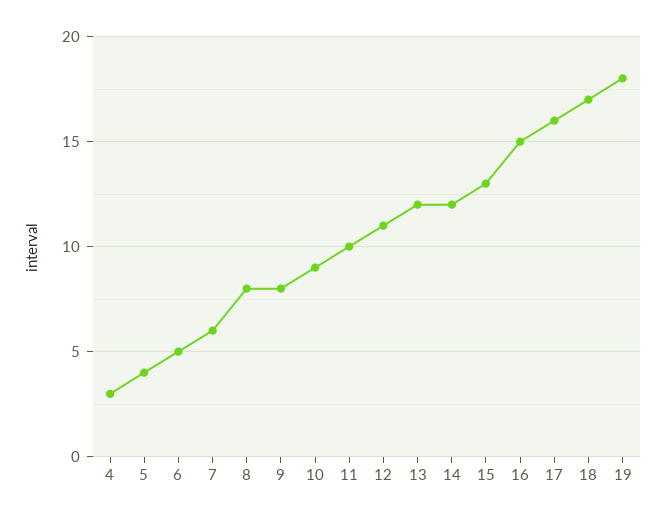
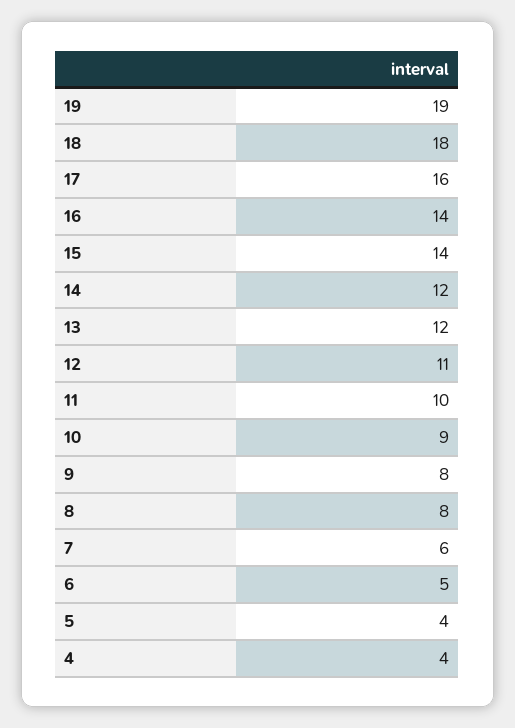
  {
-   "4": 3,
+   "4": 4,
    "5": 4,
    "6": 5,
    "7": 6,
    "8": 8,
    "9": 8,
    "10": 9,
    "11": 10,
    "12": 11,
    "13": 12,
    "14": 12,
-   "15": 13,
+   "15": 14,
-   "16": 15,
+   "16": 14,
    "17": 16,
-   "18": 17,
+   "18": 18,
-   "19": 18
+   "19": 19
  }

